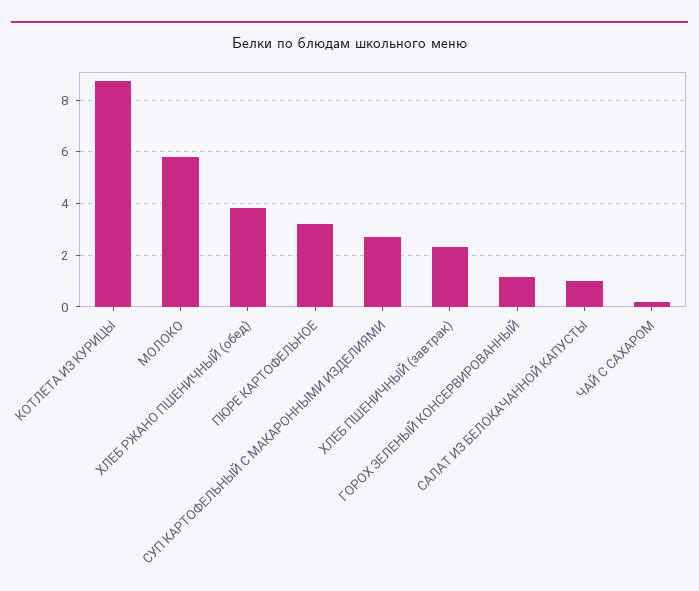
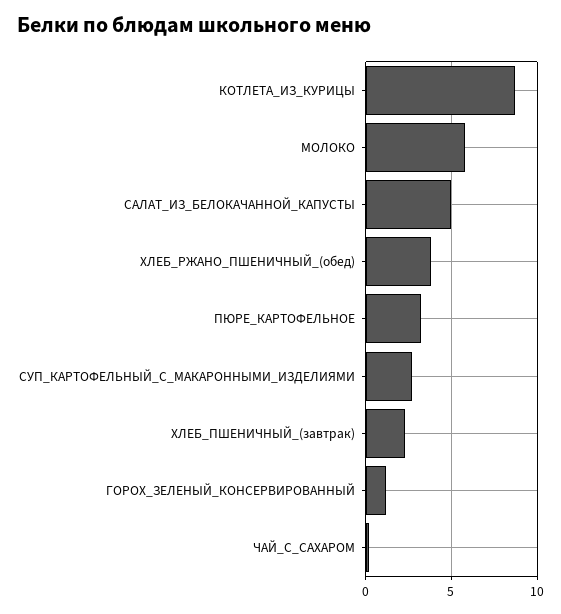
  {
    "КОТЛЕТА ИЗ КУРИЦЫ": 8.75,
    "МОЛОКО": 5.75,
    "ХЛЕБ РЖАНО ПШЕНИЧНЫЙ (обед)": 3.75,
    "ПЮРЕ КАРТОФЕЛЬНОЕ": 3.25,
    "СУП КАРТОФЕЛЬНЫЙ С МАКАРОННЫМИ ИЗДЕЛИЯМИ": 2.75,
    "ХЛЕБ ПШЕНИЧНЫЙ (завтрак)": 2.25,
    "ГОРОХ ЗЕЛЕНЫЙ КОНСЕРВИРОВАННЫЙ": 1.25,
-   "САЛАТ ИЗ БЕЛОКАЧАННОЙ КАПУСТЫ": 1,
+   "САЛАТ ИЗ БЕЛОКАЧАННОЙ КАПУСТЫ": 5,
    "ЧАЙ С САХАРОМ": 0.25
  }

